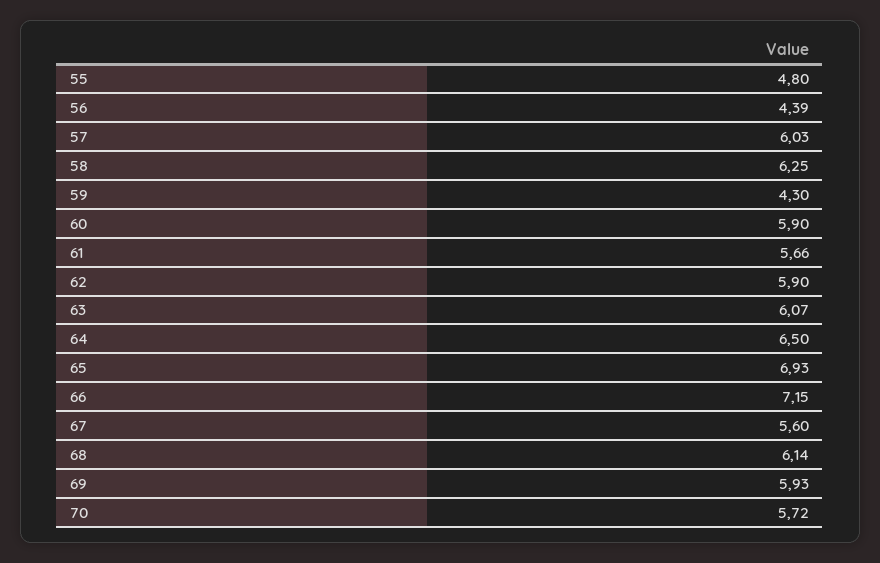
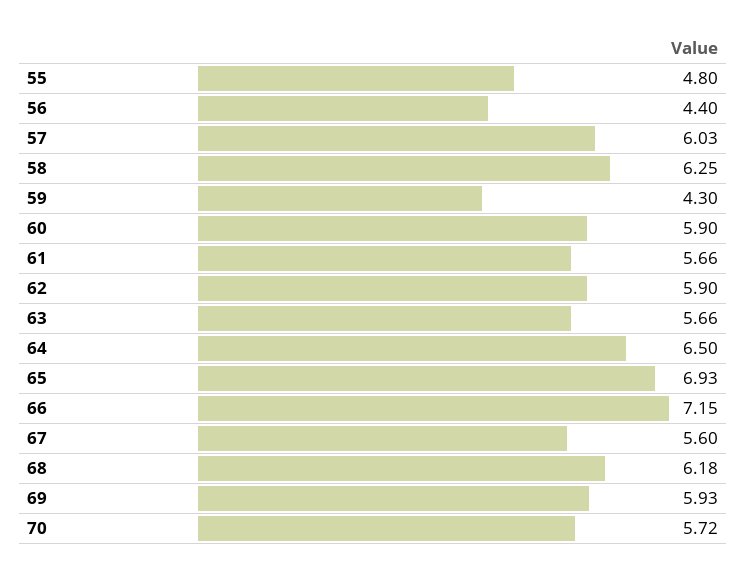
  {
    "55": 4.8,
-   "56": 4.39,
+   "56": 4.4,
    "57": 6.03,
    "58": 6.25,
    "59": 4.3,
    "60": 5.9,
    "61": 5.66,
    "62": 5.9,
-   "63": 6.07,
+   "63": 5.66,
    "64": 6.5,
    "65": 6.93,
    "66": 7.15,
    "67": 5.6,
-   "68": 6.14,
+   "68": 6.18,
    "69": 5.93,
    "70": 5.72
  }

